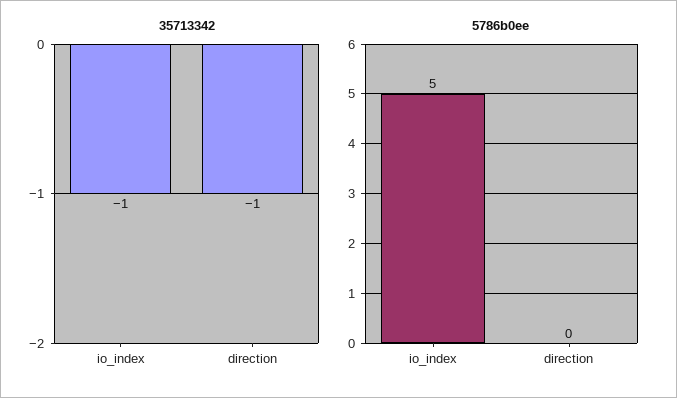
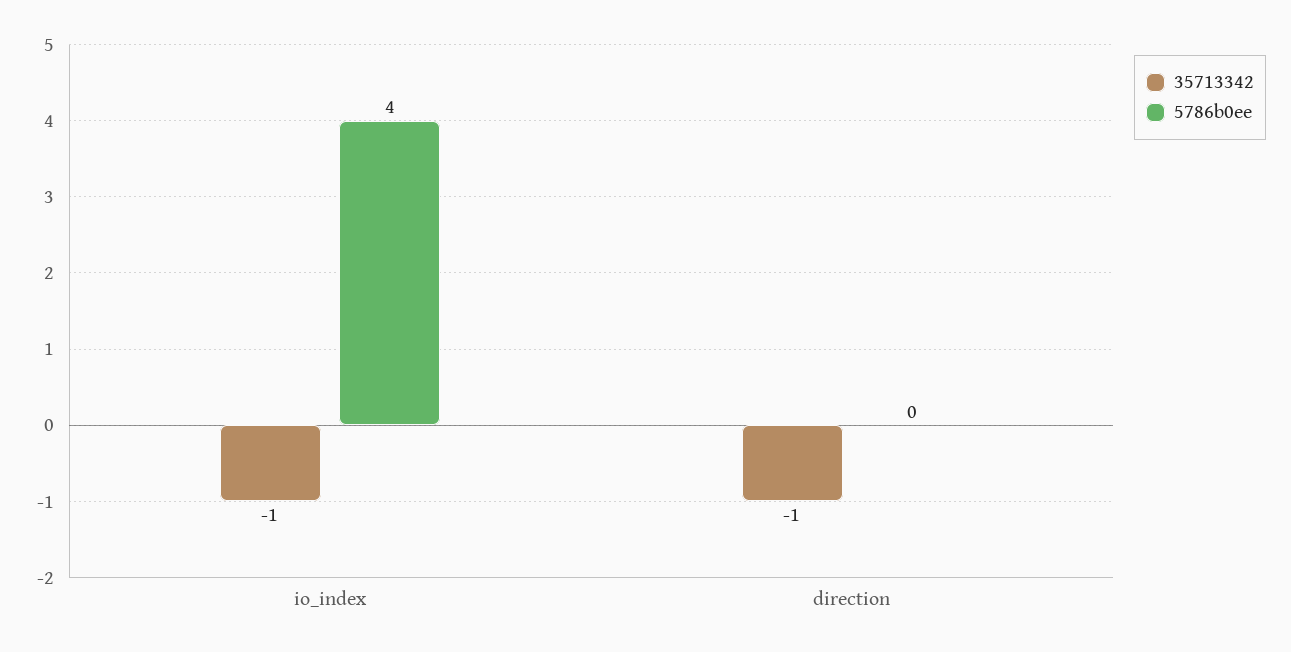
  {
    "35713342": {
      "io_index": -1,
      "direction": -1
    },
    "5786b0ee": {
-     "io_index": 5,
+     "io_index": 4,
      "direction": 0
    }
  }

